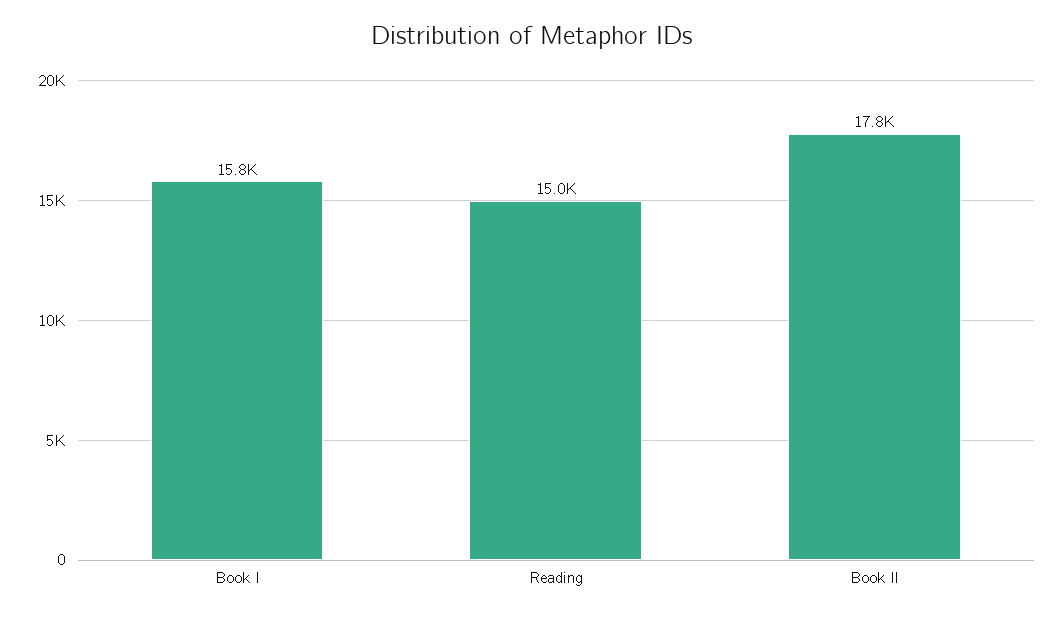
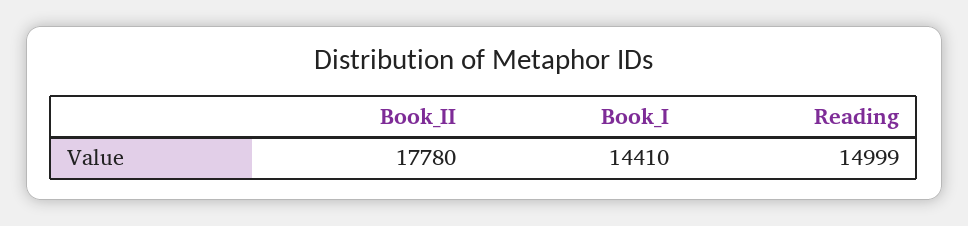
  {
-   "Book I": 15800,
+   "Book I": 14410,
    "Reading": 14999,
    "Book II": 17780
  }

